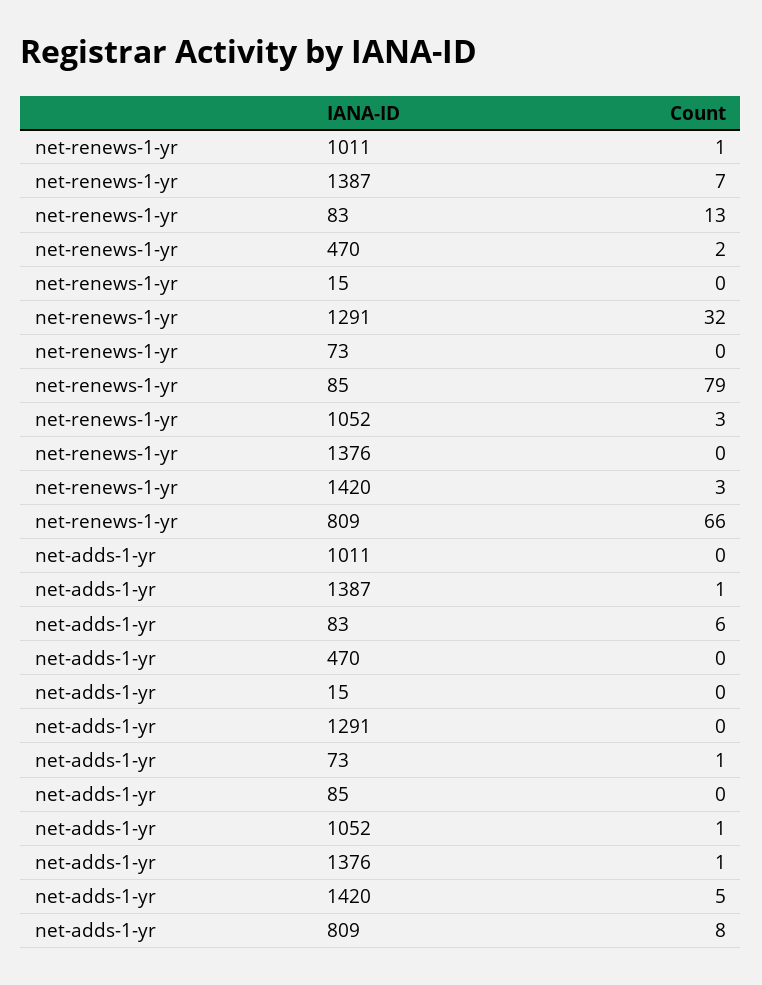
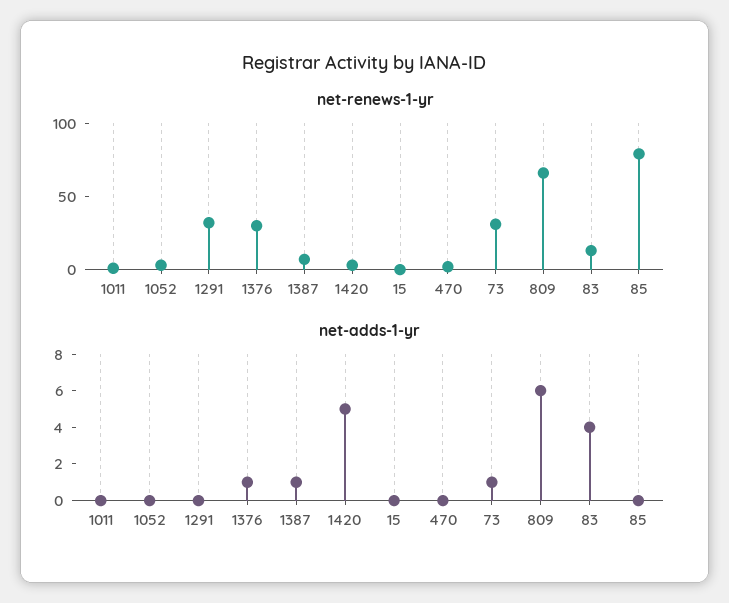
  {
    "net-renews-1-yr": {
      "1011": 1,
      "1387": 7,
      "83": 13,
      "470": 2,
      "15": 0,
      "1291": 32,
-     "73": 0,
+     "73": 30,
      "85": 79,
      "1052": 3,
-     "1376": 0,
+     "1376": 30,
      "1420": 3,
      "809": 66
    },
    "net-adds-1-yr": {
      "1011": 0,
      "1387": 1,
-     "83": 6,
+     "83": 4,
      "470": 0,
      "15": 0,
      "1291": 0,
      "73": 1,
      "85": 0,
-     "1052": 1,
+     "1052": 0,
      "1376": 1,
      "1420": 5,
-     "809": 8
+     "809": 6
    }
  }

